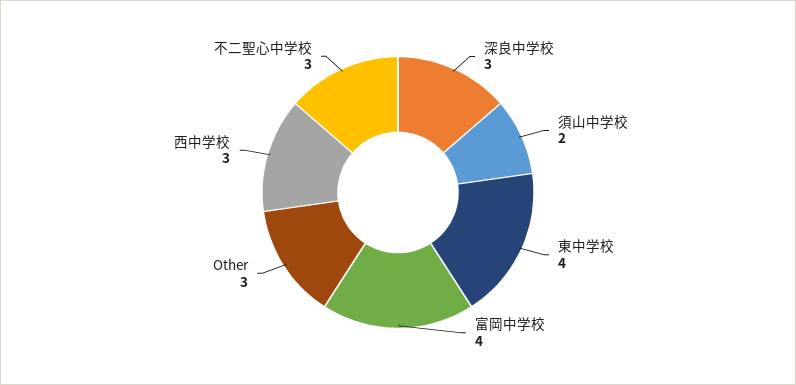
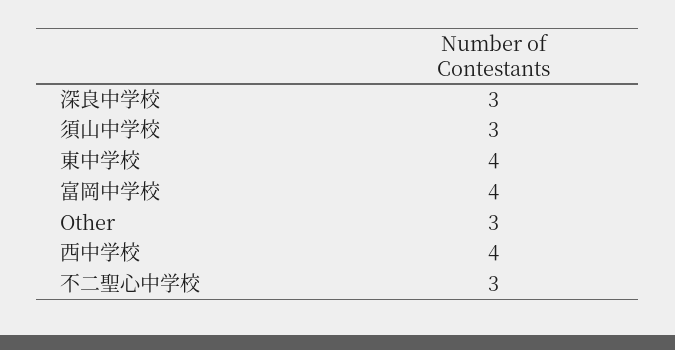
  {
    "深良中学校": 3,
-   "須山中学校": 2,
+   "須山中学校": 3,
    "東中学校": 4,
    "富岡中学校": 4,
    "Other": 3,
-   "西中学校": 3,
+   "西中学校": 4,
    "不二聖心中学校": 3
  }

